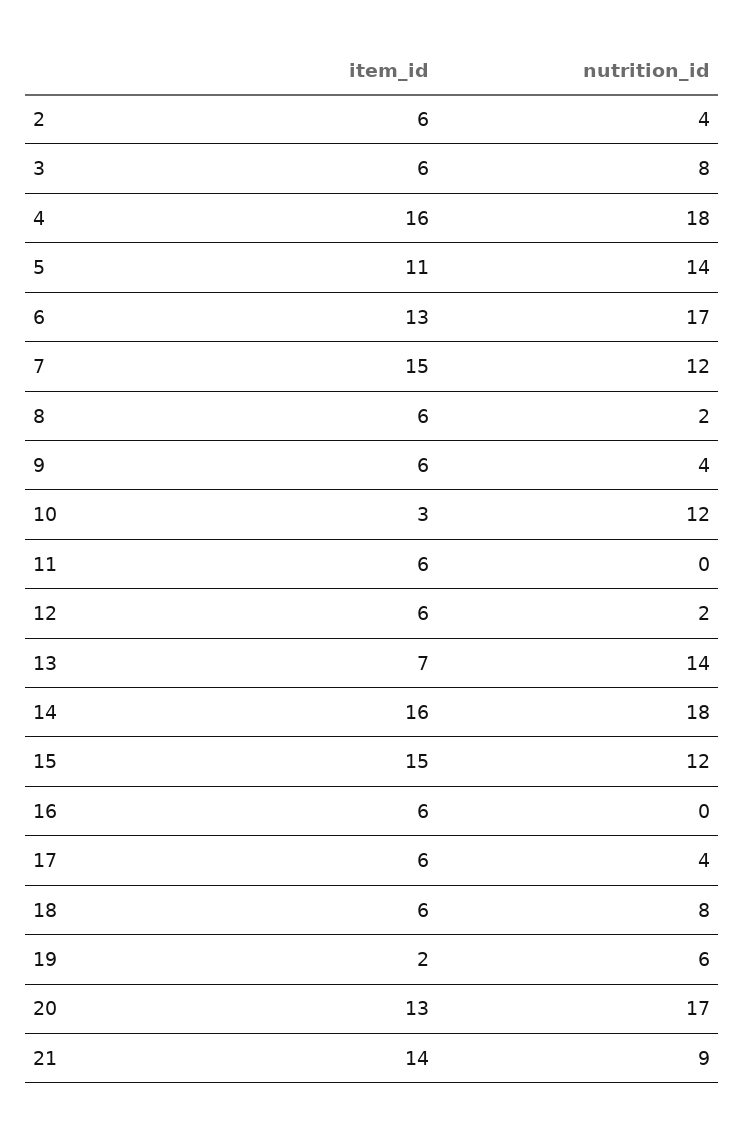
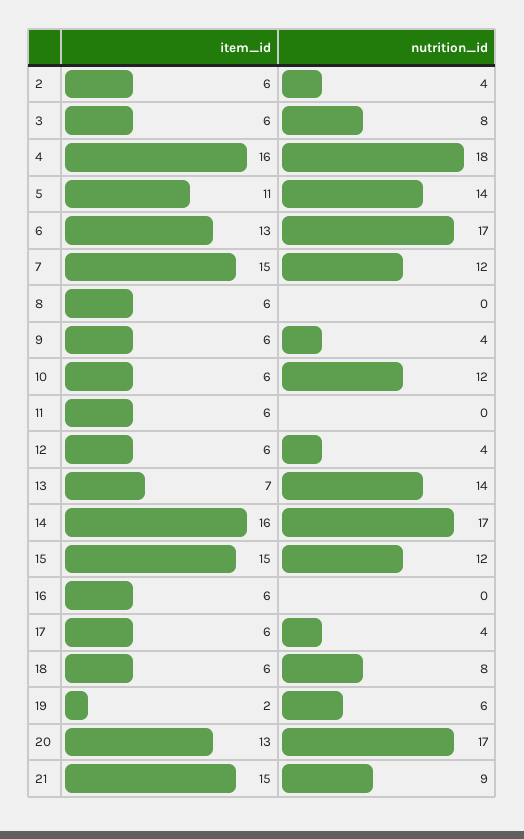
  {
    "item_id": {
      "2": 6,
      "3": 6,
      "4": 16,
      "5": 11,
      "6": 13,
      "7": 15,
      "8": 6,
      "9": 6,
-     "10": 3,
+     "10": 6,
      "11": 6,
      "12": 6,
      "13": 7,
      "14": 16,
      "15": 15,
      "16": 6,
      "17": 6,
      "18": 6,
      "19": 2,
      "20": 13,
-     "21": 14
+     "21": 15
    },
    "nutrition_id": {
      "2": 4,
      "3": 8,
      "4": 18,
      "5": 14,
      "6": 17,
      "7": 12,
-     "8": 2,
+     "8": 0,
      "9": 4,
      "10": 12,
      "11": 0,
-     "12": 2,
+     "12": 4,
      "13": 14,
-     "14": 18,
+     "14": 17,
      "15": 12,
      "16": 0,
      "17": 4,
      "18": 8,
      "19": 6,
      "20": 17,
      "21": 9
    }
  }

